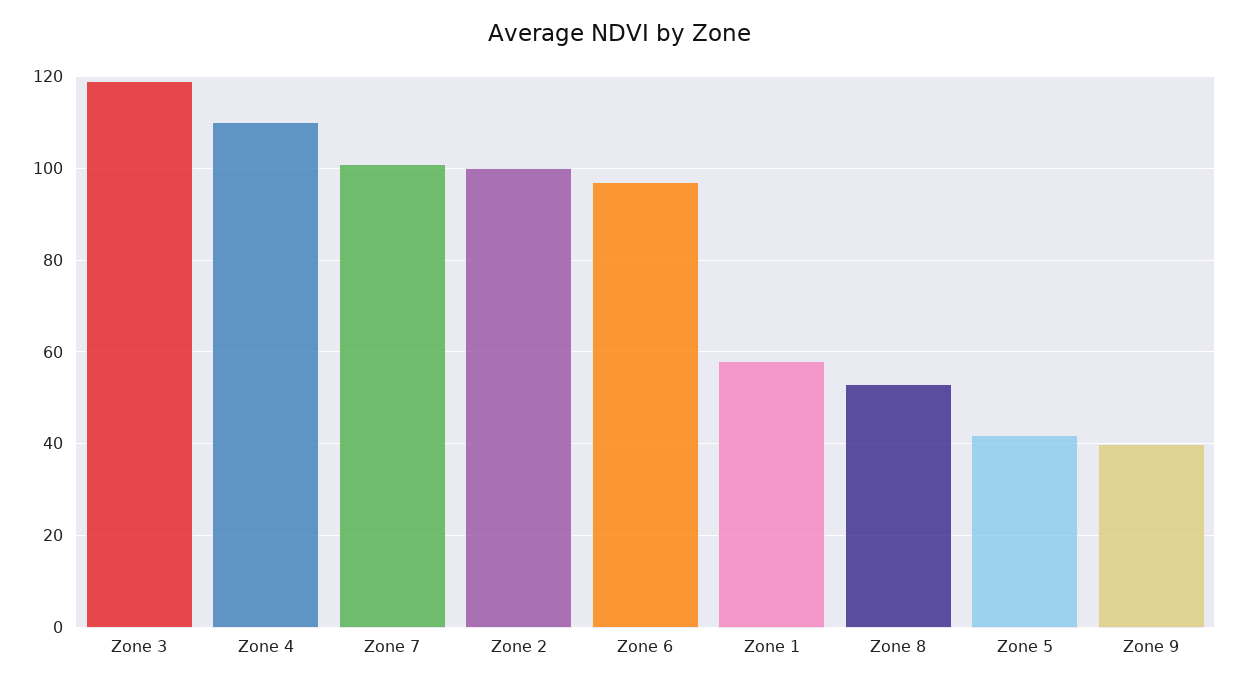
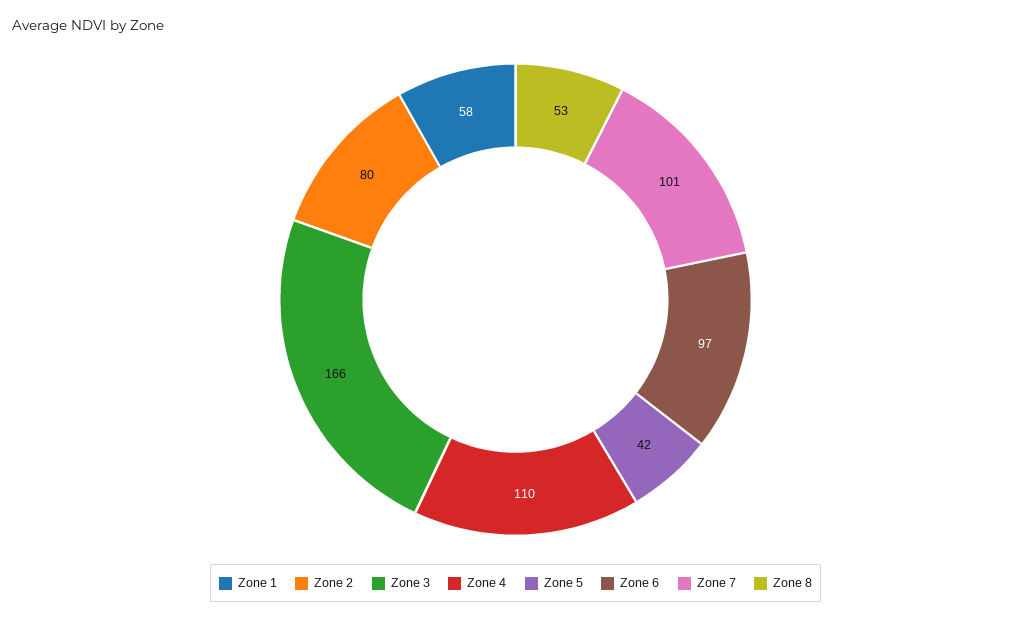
  {
-   "Zone 3": 120,
+   "Zone 3": 166,
    "Zone 4": 110,
    "Zone 7": 101,
-   "Zone 2": 100,
+   "Zone 2": 80,
    "Zone 6": 97,
    "Zone 1": 58,
    "Zone 8": 53,
-   "Zone 5": 42,
+   "Zone 5": 42
-   "Zone 9": 40
  }

